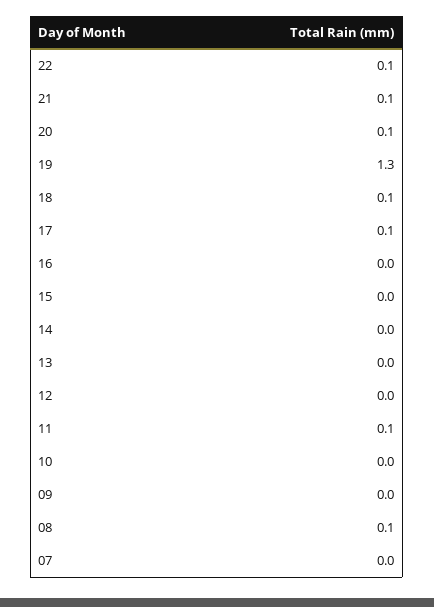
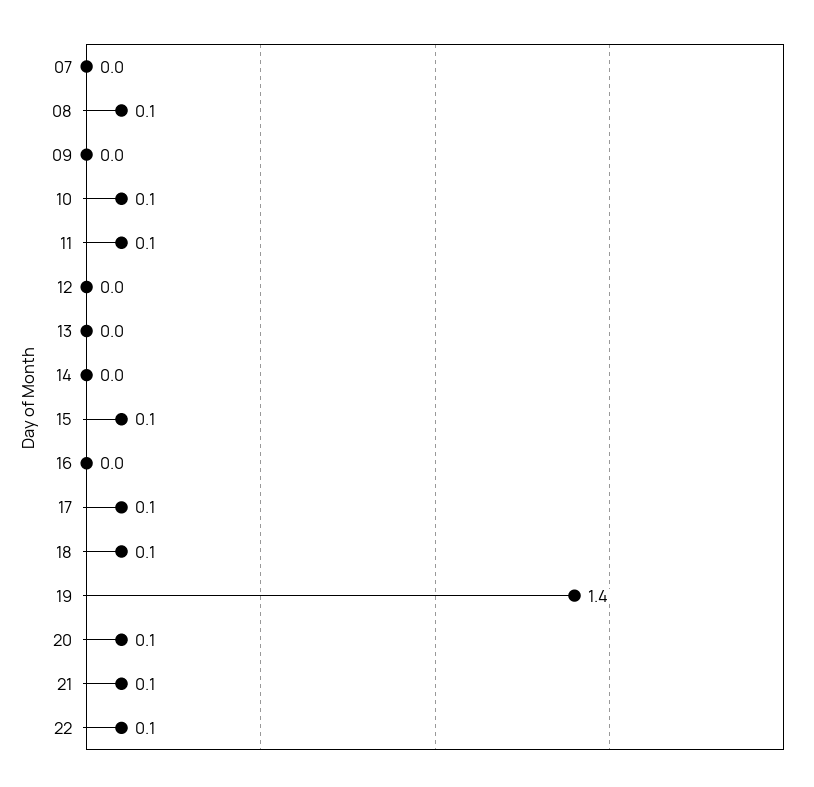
  {
    "22": 0.1,
    "21": 0.1,
    "20": 0.1,
-   "19": 1.3,
+   "19": 1.4,
    "18": 0.1,
    "17": 0.1,
    "16": 0,
-   "15": 0,
+   "15": 0.1,
    "14": 0,
    "13": 0,
    "12": 0,
    "11": 0.1,
-   "10": 0,
+   "10": 0.1,
    "09": 0,
    "08": 0.1,
    "07": 0
  }

